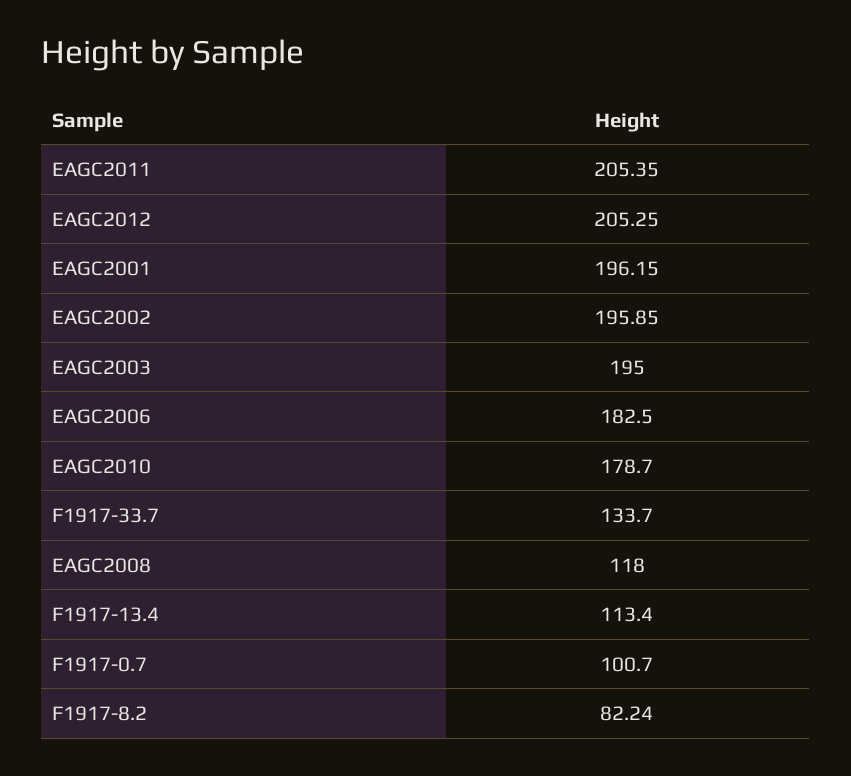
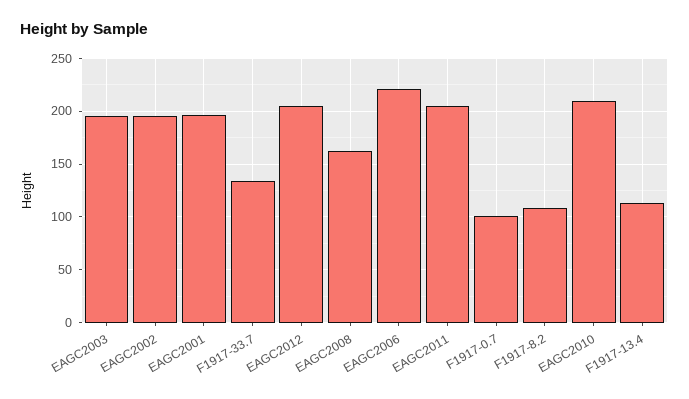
  {
    "EAGC2011": 205.35,
    "EAGC2012": 205.25,
    "EAGC2001": 196.15,
    "EAGC2002": 195.85,
    "EAGC2003": 195,
-   "EAGC2006": 182.5,
+   "EAGC2006": 220,
-   "EAGC2010": 178.7,
+   "EAGC2010": 210,
    "F1917-33.7": 133.7,
-   "EAGC2008": 118,
+   "EAGC2008": 160,
    "F1917-13.4": 113.4,
    "F1917-0.7": 100.7,
-   "F1917-8.2": 82.24
+   "F1917-8.2": 110
  }

